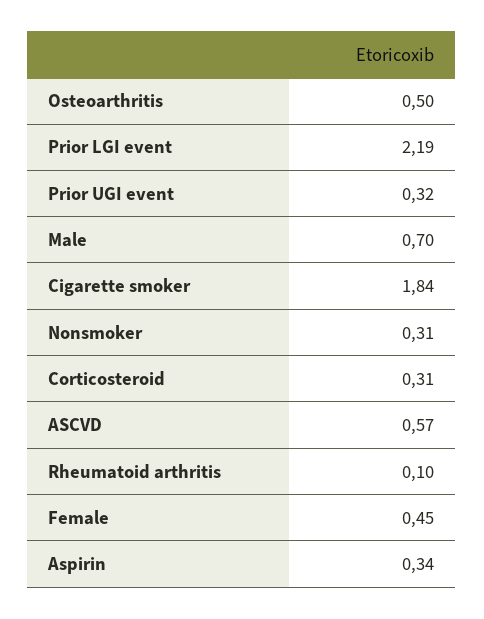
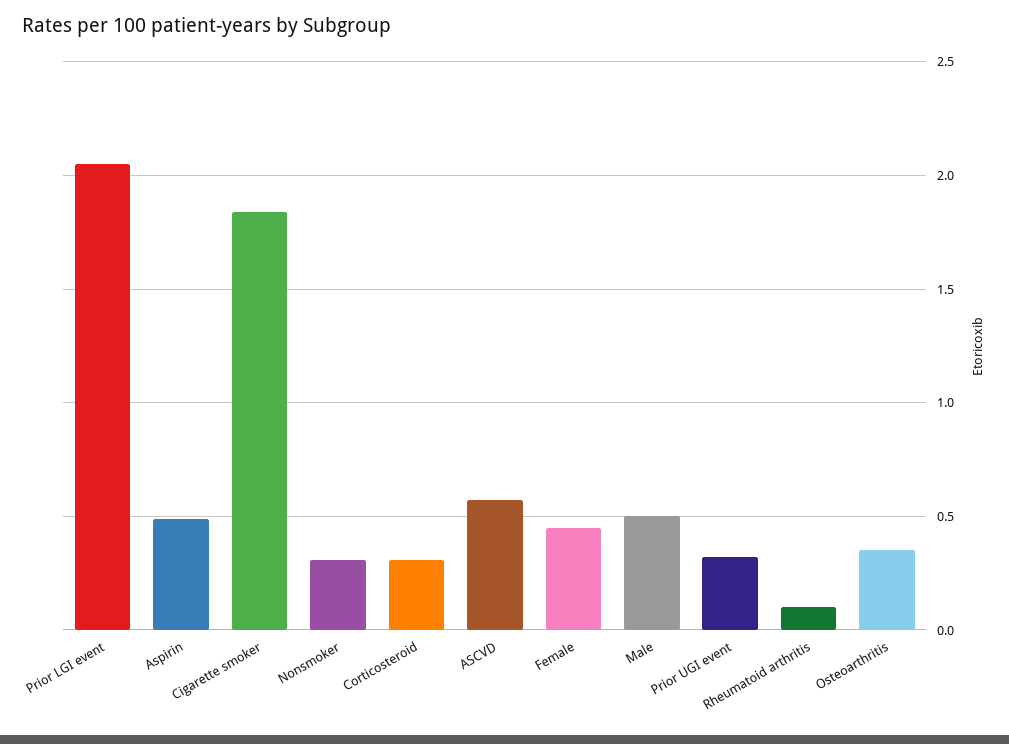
  {
-   "Osteoarthritis": 0.5,
+   "Osteoarthritis": 0.35,
-   "Prior LGI event": 2.19,
+   "Prior LGI event": 2.05,
    "Prior UGI event": 0.32,
-   "Male": 0.7,
+   "Male": 0.5,
    "Cigarette smoker": 1.84,
    "Nonsmoker": 0.31,
    "Corticosteroid": 0.31,
    "ASCVD": 0.57,
    "Rheumatoid arthritis": 0.1,
    "Female": 0.45,
-   "Aspirin": 0.34
+   "Aspirin": 0.5
  }

